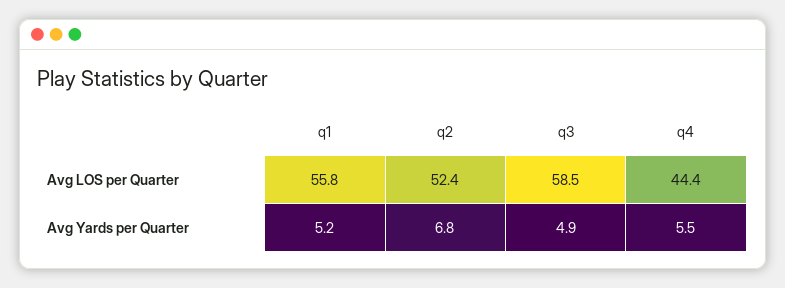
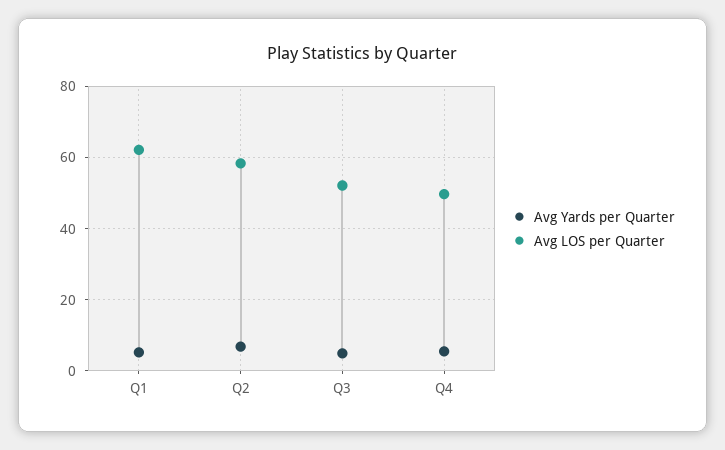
  {
    "Avg LOS per Quarter": {
-     "q1": 55.8,
+     "q1": 62,
-     "q2": 52.4,
+     "q2": 58,
-     "q3": 58.5,
+     "q3": 52,
-     "q4": 44.4
+     "q4": 50
    },
    "Avg Yards per Quarter": {
      "q1": 5.2,
      "q2": 6.8,
      "q3": 4.9,
      "q4": 5.5
    }
  }

